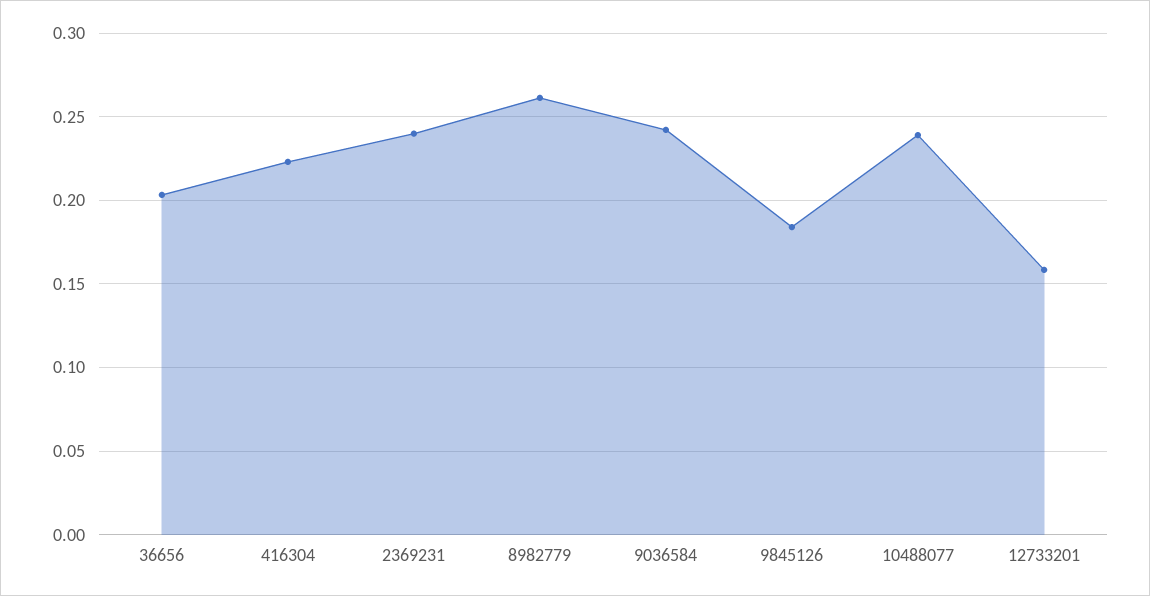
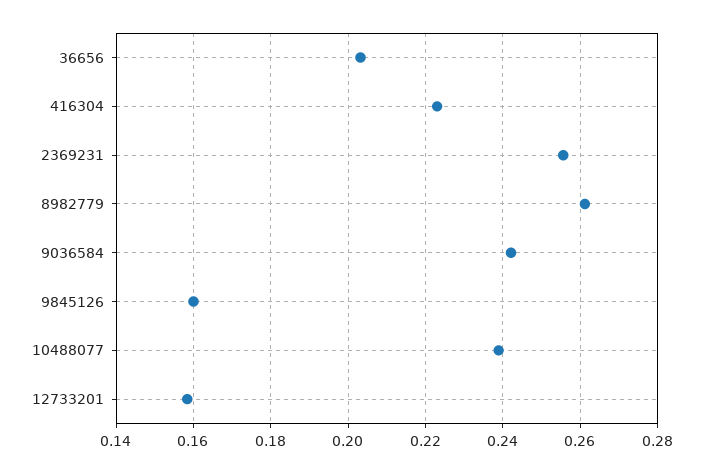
  {
    "36656": 0.204,
    "416304": 0.224,
-   "2369231": 0.24,
+   "2369231": 0.256,
    "8982779": 0.262,
    "9036584": 0.242,
-   "9845126": 0.185,
+   "9845126": 0.16,
    "10488077": 0.238,
    "12733201": 0.158
  }

